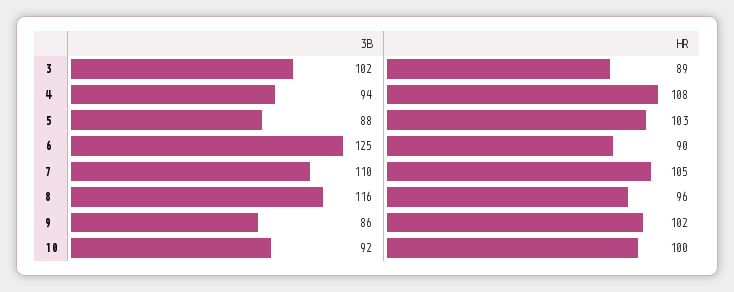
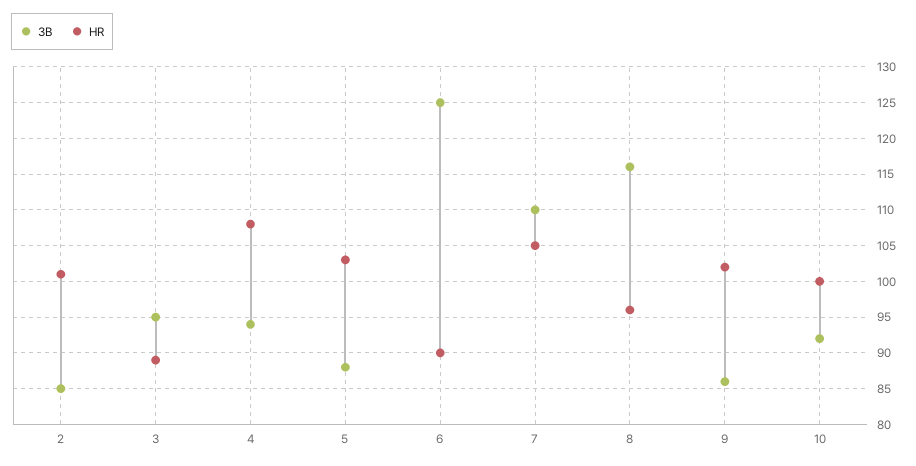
  {
    "3B": {
-     "3": 102,
+     "3": 95,
      "4": 94,
      "5": 88,
      "6": 125,
      "7": 110,
      "8": 116,
      "9": 86,
-     "10": 92
+     "10": 92,
+     "2": 85
    },
    "HR": {
      "3": 89,
      "4": 108,
      "5": 103,
      "6": 90,
      "7": 105,
      "8": 96,
      "9": 102,
-     "10": 100
+     "10": 100,
+     "2": 101
    }
  }

